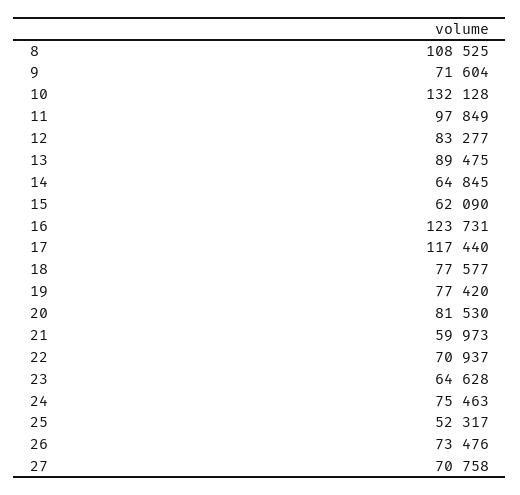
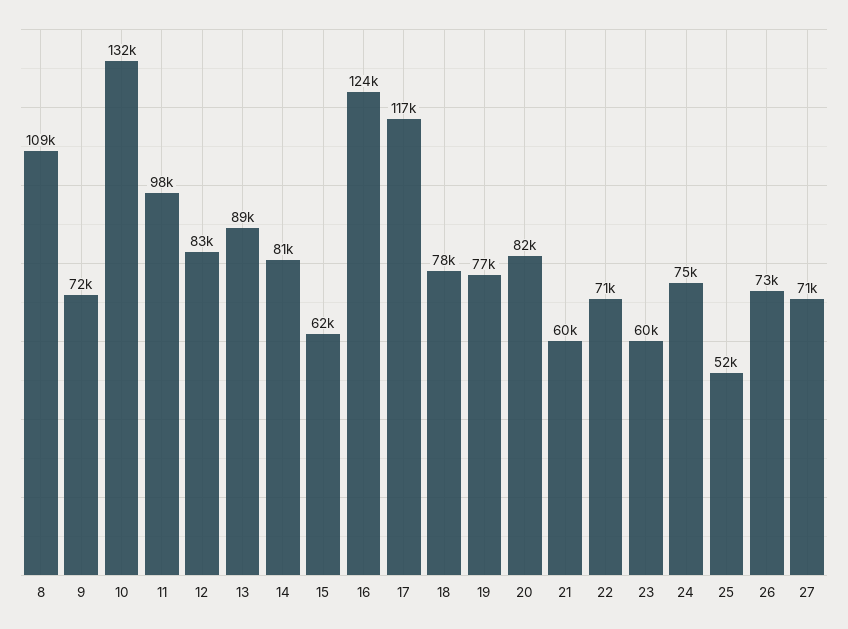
  {
    "8": 108525,
    "9": 71604,
    "10": 132128,
    "11": 97849,
    "12": 83277,
    "13": 89475,
-   "14": 64845,
+   "14": 81000,
    "15": 62090,
    "16": 123731,
    "17": 117440,
    "18": 77577,
    "19": 77420,
    "20": 81530,
    "21": 59973,
    "22": 70937,
-   "23": 64628,
+   "23": 60000,
    "24": 75463,
    "25": 52317,
    "26": 73476,
    "27": 70758
  }

